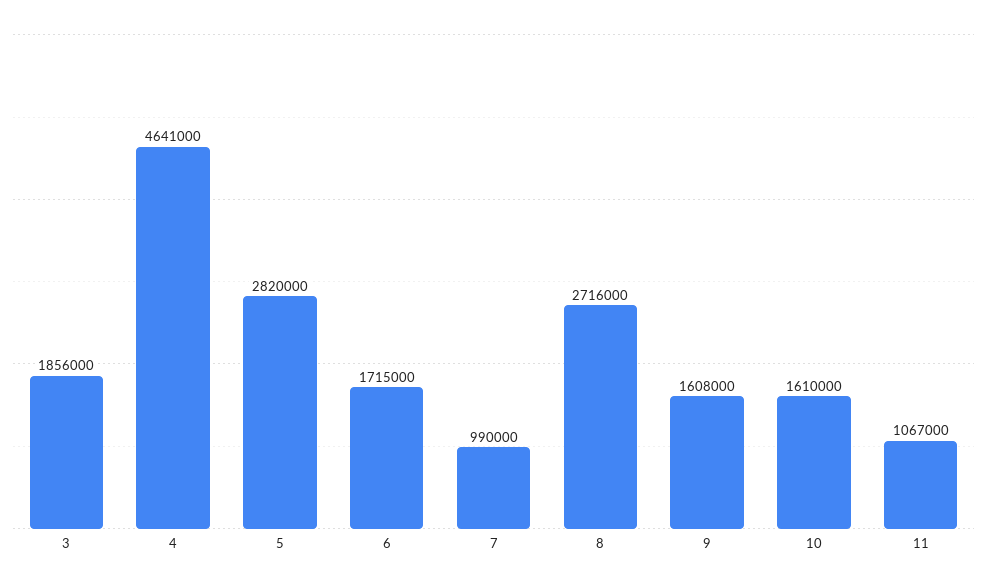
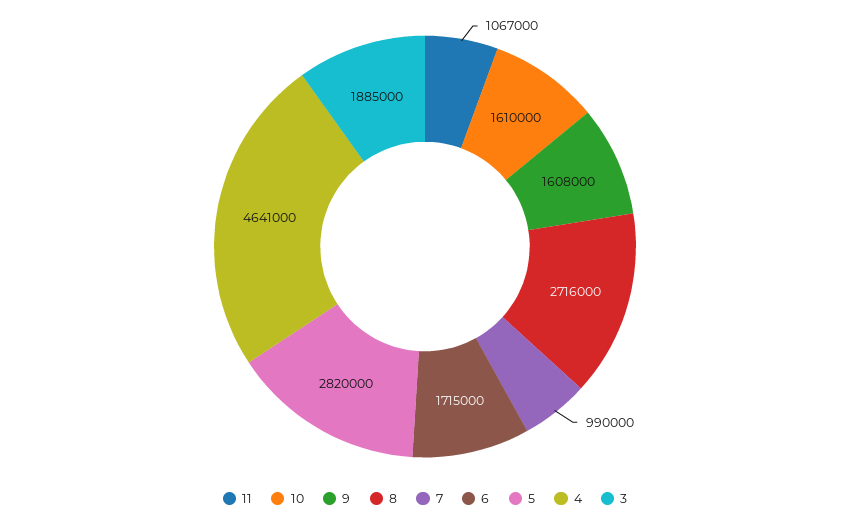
  {
-   "3": 1856000,
+   "3": 1885000,
    "4": 4641000,
    "5": 2820000,
    "6": 1715000,
    "7": 990000,
    "8": 2716000,
    "9": 1608000,
    "10": 1610000,
    "11": 1067000
  }

